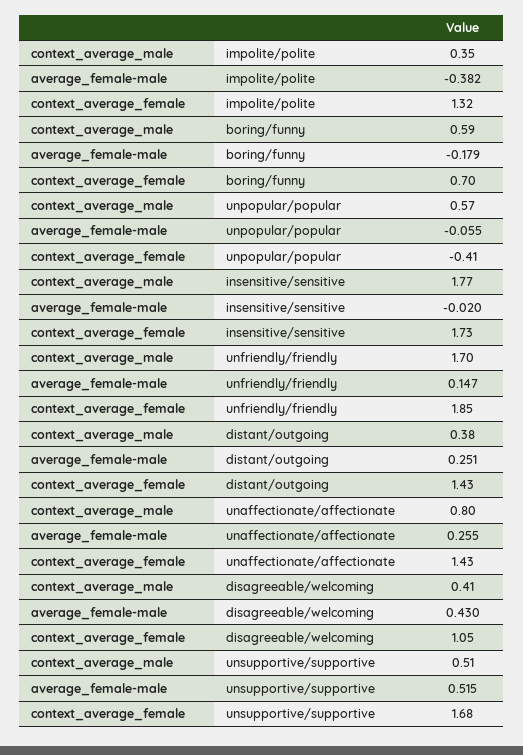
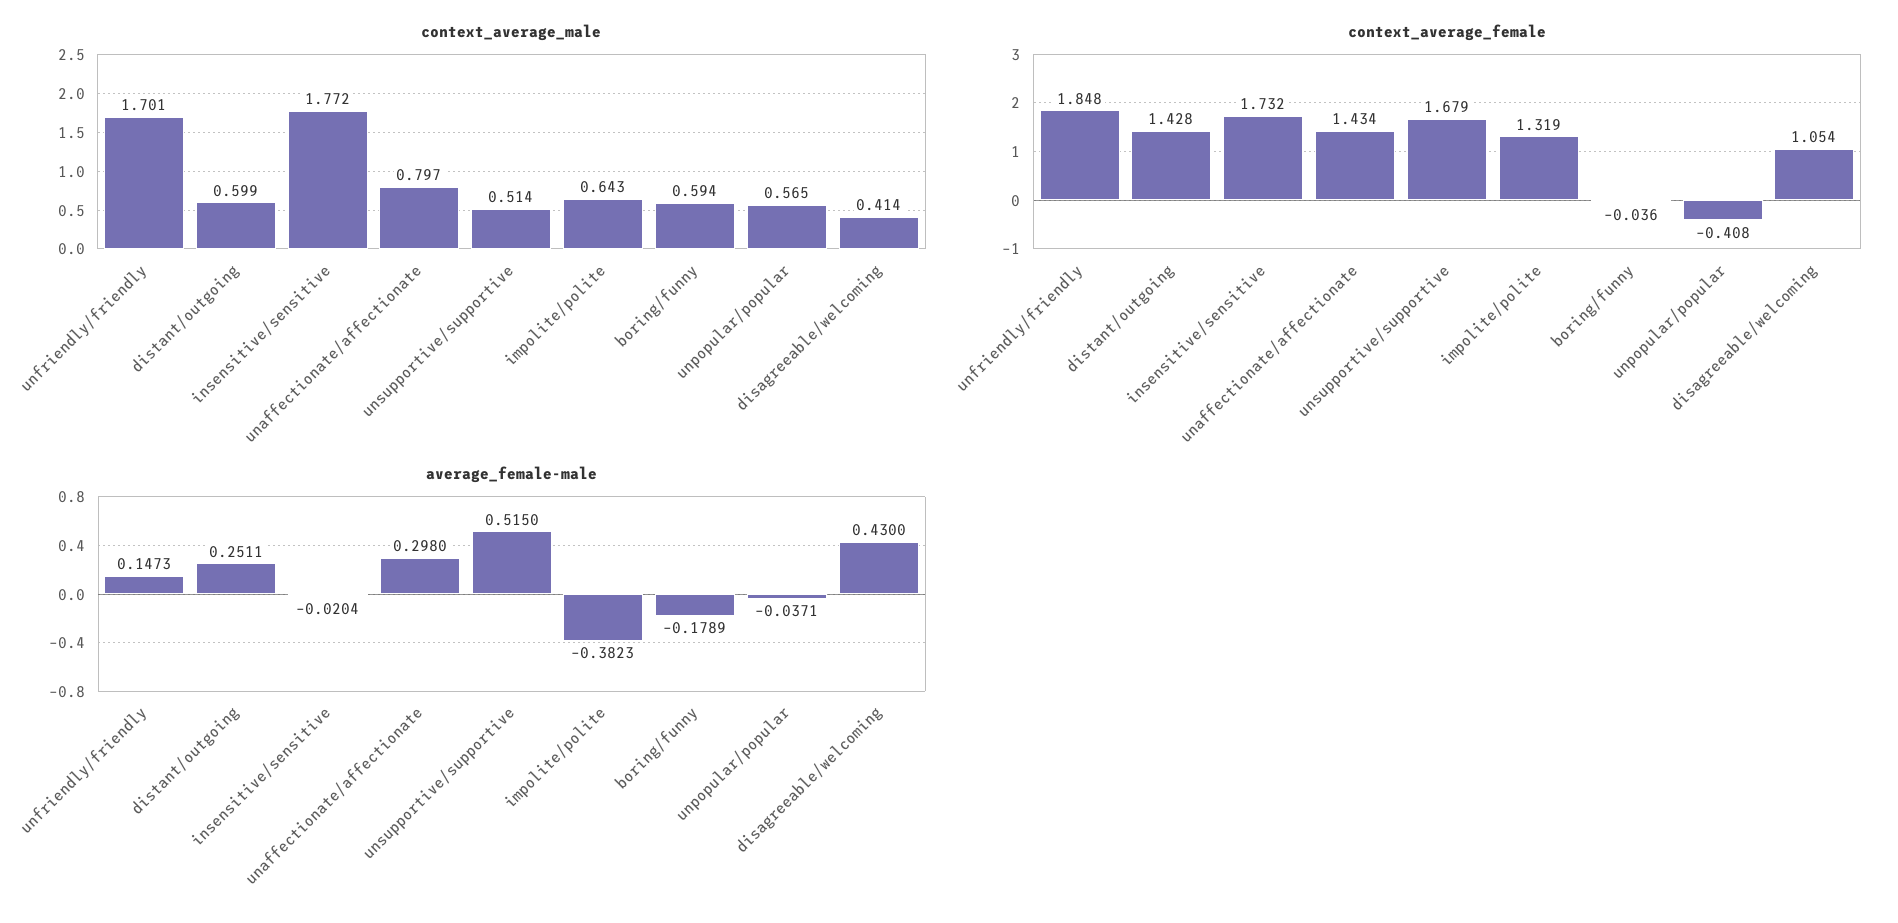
  {
    "context_average_male": {
-     "impolite/polite": 0.35,
+     "impolite/polite": 0.643,
      "boring/funny": 0.594,
      "unpopular/popular": 0.565,
      "insensitive/sensitive": 1.772,
      "unfriendly/friendly": 1.701,
-     "distant/outgoing": 0.38,
+     "distant/outgoing": 0.599,
      "unaffectionate/affectionate": 0.797,
      "disagreeable/welcoming": 0.414,
      "unsupportive/supportive": 0.514
    },
    "average_female-male": {
      "impolite/polite": -0.3823,
      "boring/funny": -0.1789,
-     "unpopular/popular": -0.055,
+     "unpopular/popular": -0.0371,
      "insensitive/sensitive": -0.0204,
      "unfriendly/friendly": 0.1473,
      "distant/outgoing": 0.2511,
-     "unaffectionate/affectionate": 0.255,
+     "unaffectionate/affectionate": 0.298,
      "disagreeable/welcoming": 0.43,
      "unsupportive/supportive": 0.515
    },
    "context_average_female": {
      "impolite/polite": 1.319,
-     "boring/funny": 0.7,
+     "boring/funny": -0.036,
      "unpopular/popular": -0.408,
      "insensitive/sensitive": 1.732,
      "unfriendly/friendly": 1.848,
      "distant/outgoing": 1.428,
      "unaffectionate/affectionate": 1.434,
      "disagreeable/welcoming": 1.054,
      "unsupportive/supportive": 1.679
    }
  }

